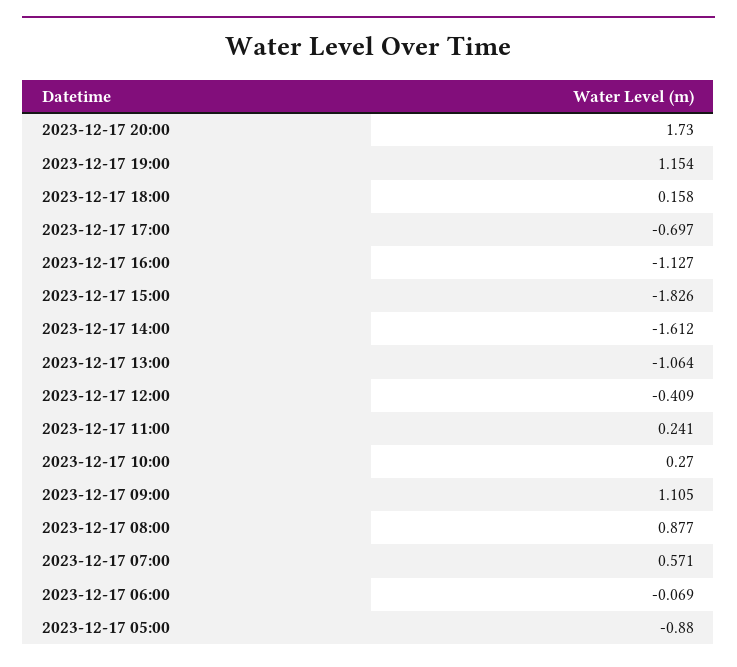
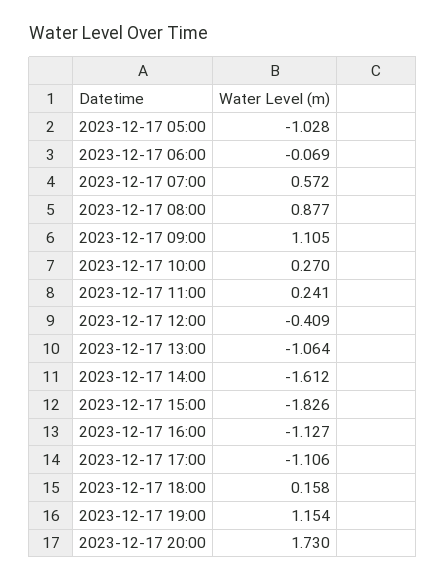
  {
    "2023-12-17 20:00": 1.73,
    "2023-12-17 19:00": 1.154,
    "2023-12-17 18:00": 0.158,
-   "2023-12-17 17:00": -0.697,
+   "2023-12-17 17:00": -1.106,
    "2023-12-17 16:00": -1.127,
    "2023-12-17 15:00": -1.826,
    "2023-12-17 14:00": -1.612,
    "2023-12-17 13:00": -1.064,
    "2023-12-17 12:00": -0.409,
    "2023-12-17 11:00": 0.241,
    "2023-12-17 10:00": 0.27,
    "2023-12-17 09:00": 1.105,
    "2023-12-17 08:00": 0.877,
-   "2023-12-17 07:00": 0.571,
+   "2023-12-17 07:00": 0.572,
    "2023-12-17 06:00": -0.069,
-   "2023-12-17 05:00": -0.88
+   "2023-12-17 05:00": -1.028
  }

